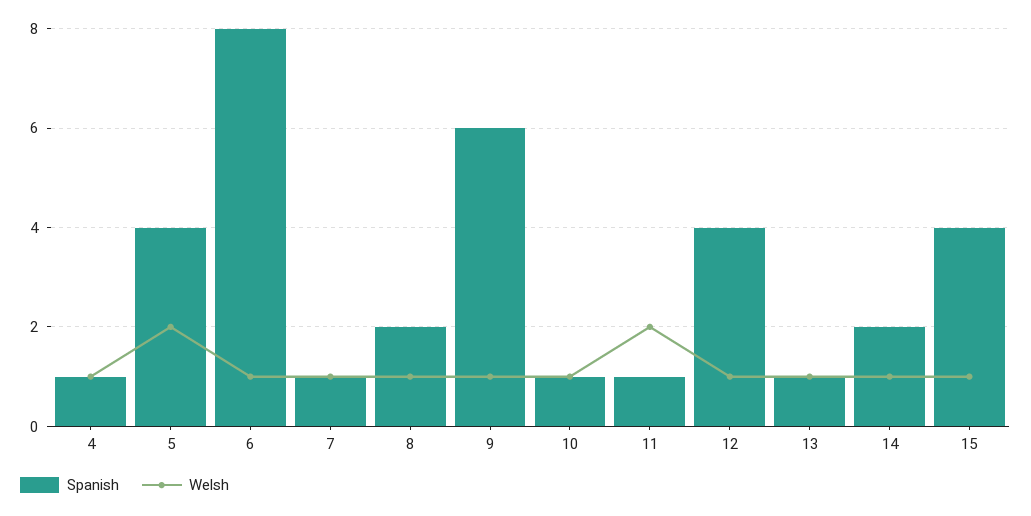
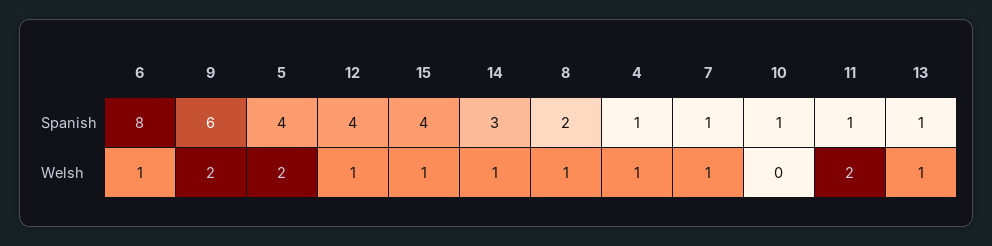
  {
    "Spanish": {
      "4": 1,
      "5": 4,
      "6": 8,
      "7": 1,
      "8": 2,
      "9": 6,
      "10": 1,
      "11": 1,
      "12": 4,
      "13": 1,
-     "14": 2,
+     "14": 3,
      "15": 4
    },
    "Welsh": {
      "4": 1,
      "5": 2,
      "6": 1,
      "7": 1,
      "8": 1,
-     "9": 1,
+     "9": 2,
-     "10": 1,
+     "10": 0,
      "11": 2,
      "12": 1,
      "13": 1,
      "14": 1,
      "15": 1
    }
  }

